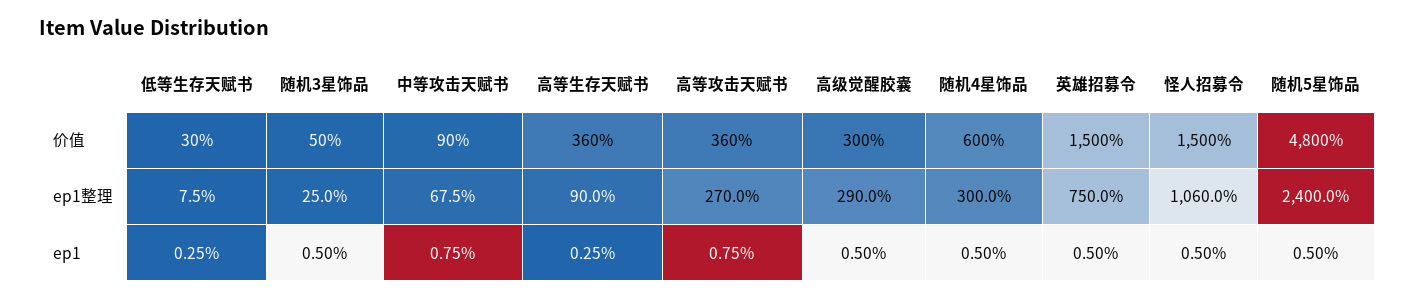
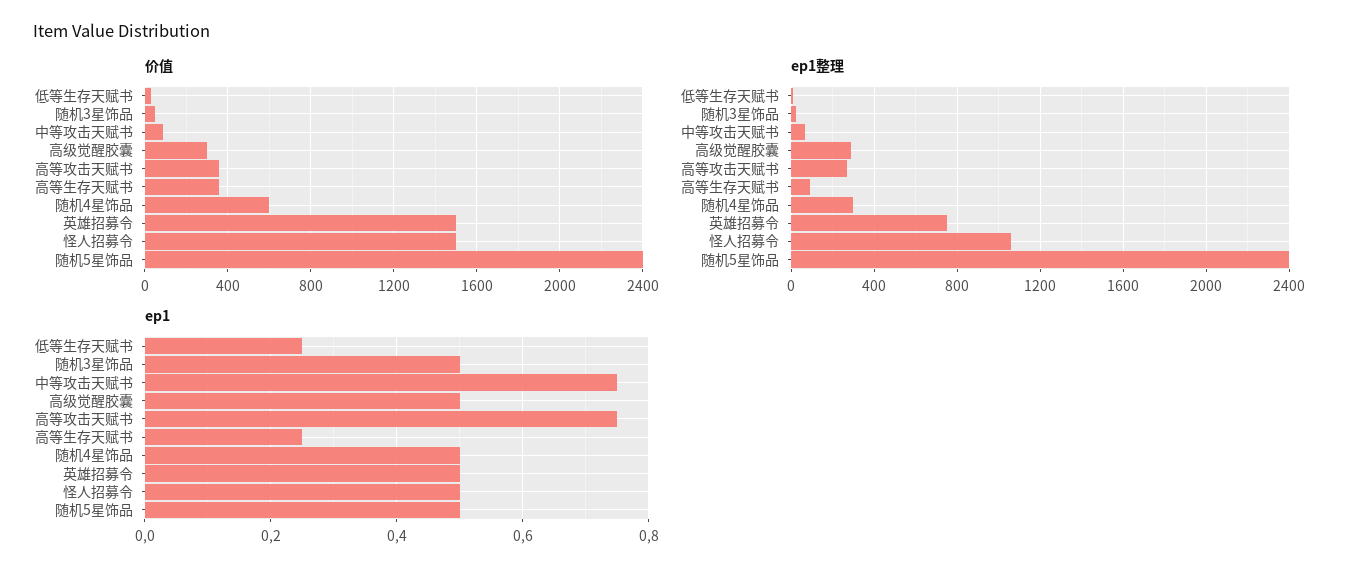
  {
    "价值": {
      "低等生存天赋书": 30,
      "随机3星饰品": 50,
      "中等攻击天赋书": 90,
      "高等生存天赋书": 360,
      "高等攻击天赋书": 360,
      "高级觉醒胶囊": 300,
      "随机4星饰品": 600,
      "英雄招募令": 1500,
      "怪人招募令": 1500,
-     "随机5星饰品": 4800
+     "随机5星饰品": 2400
    },
    "ep1整理": {
      "低等生存天赋书": 7.5,
      "随机3星饰品": 25,
      "中等攻击天赋书": 67.5,
      "高等生存天赋书": 90,
      "高等攻击天赋书": 270,
      "高级觉醒胶囊": 290,
      "随机4星饰品": 300,
      "英雄招募令": 750,
      "怪人招募令": 1060,
      "随机5星饰品": 2400
    },
    "ep1": {
      "低等生存天赋书": 0.25,
      "随机3星饰品": 0.5,
      "中等攻击天赋书": 0.75,
      "高等生存天赋书": 0.25,
      "高等攻击天赋书": 0.75,
      "高级觉醒胶囊": 0.5,
      "随机4星饰品": 0.5,
      "英雄招募令": 0.5,
      "怪人招募令": 0.5,
      "随机5星饰品": 0.5
    }
  }

